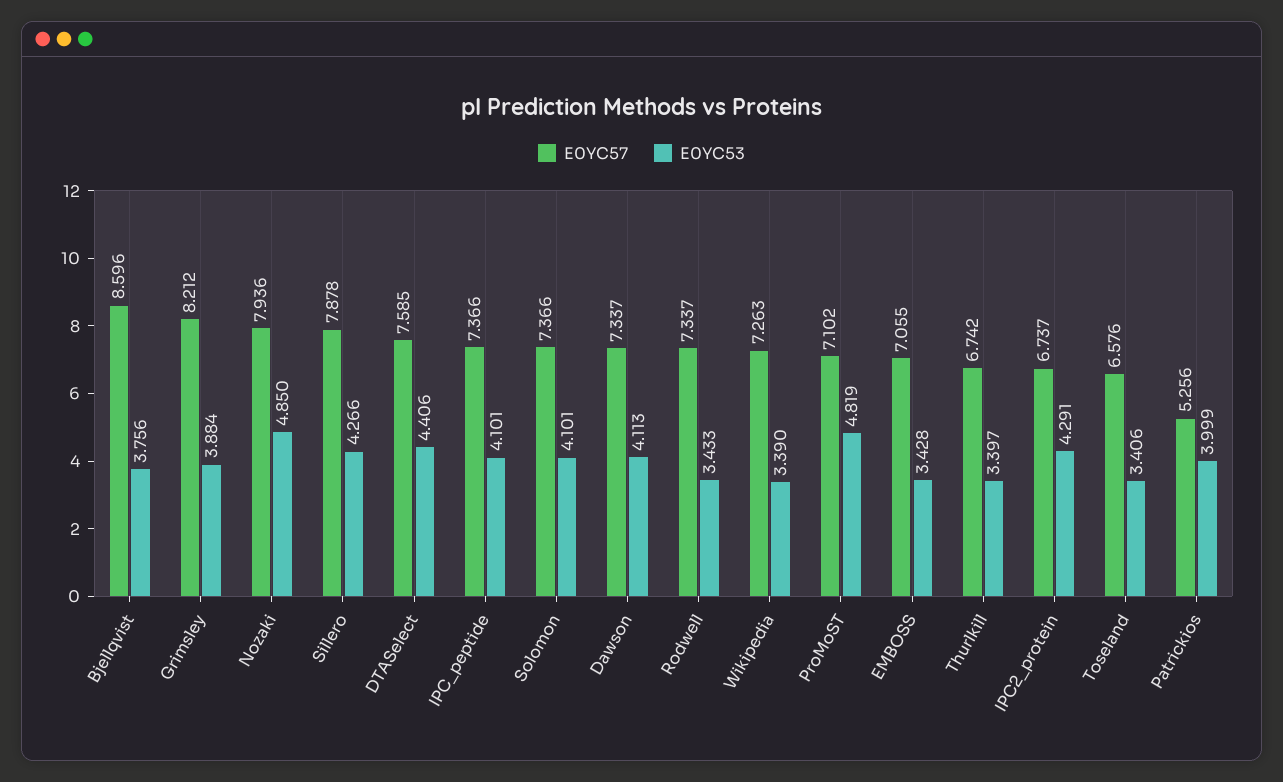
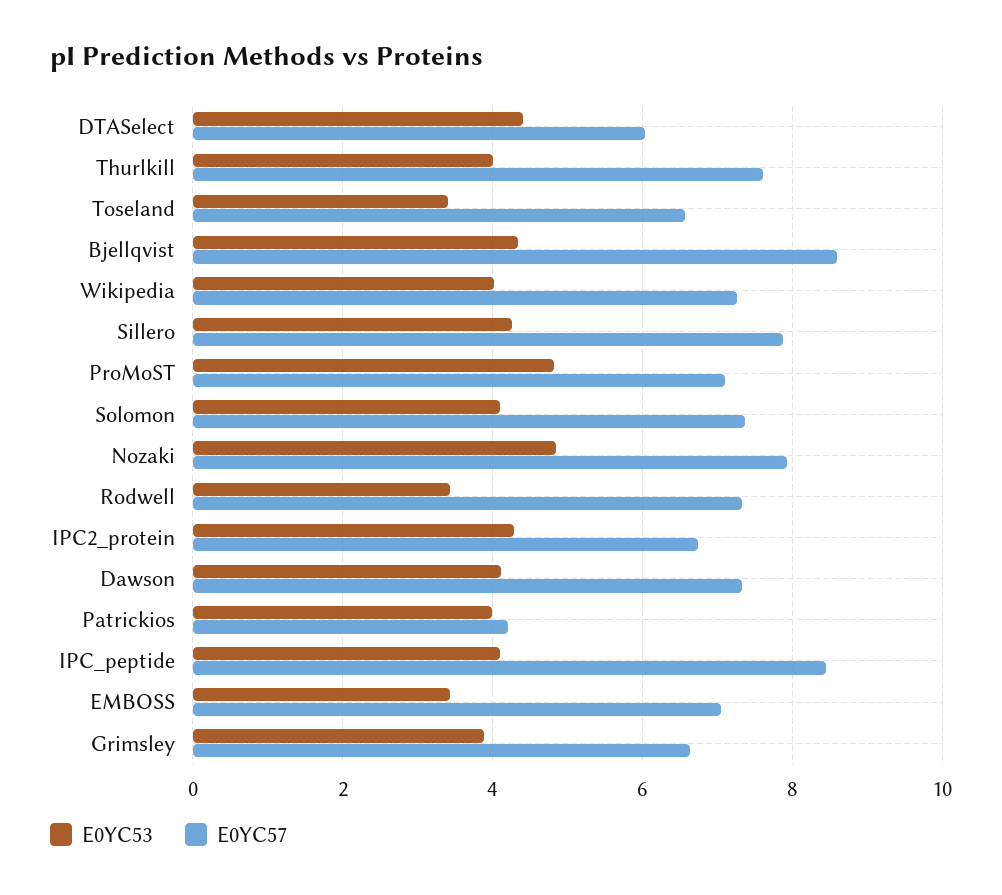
  {
    "E0YC57": {
      "Bjellqvist": 8.596,
-     "Grimsley": 8.212,
+     "Grimsley": 6.6,
      "Nozaki": 7.936,
      "Sillero": 7.878,
-     "DTASelect": 7.585,
+     "DTASelect": 6,
-     "IPC_peptide": 7.366,
+     "IPC_peptide": 8.4,
      "Solomon": 7.366,
      "Dawson": 7.337,
      "Rodwell": 7.337,
      "Wikipedia": 7.263,
      "ProMoST": 7.102,
      "EMBOSS": 7.055,
-     "Thurlkill": 6.742,
+     "Thurlkill": 7.6,
      "IPC2_protein": 6.737,
      "Toseland": 6.576,
-     "Patrickios": 5.256
+     "Patrickios": 4.2
    },
    "E0YC53": {
-     "Bjellqvist": 3.756,
+     "Bjellqvist": 4.4,
      "Grimsley": 3.884,
      "Nozaki": 4.85,
      "Sillero": 4.266,
      "DTASelect": 4.406,
      "IPC_peptide": 4.101,
      "Solomon": 4.101,
      "Dawson": 4.113,
      "Rodwell": 3.433,
-     "Wikipedia": 3.39,
+     "Wikipedia": 4,
      "ProMoST": 4.819,
      "EMBOSS": 3.428,
-     "Thurlkill": 3.397,
+     "Thurlkill": 4,
      "IPC2_protein": 4.291,
      "Toseland": 3.406,
      "Patrickios": 3.999
    }
  }

